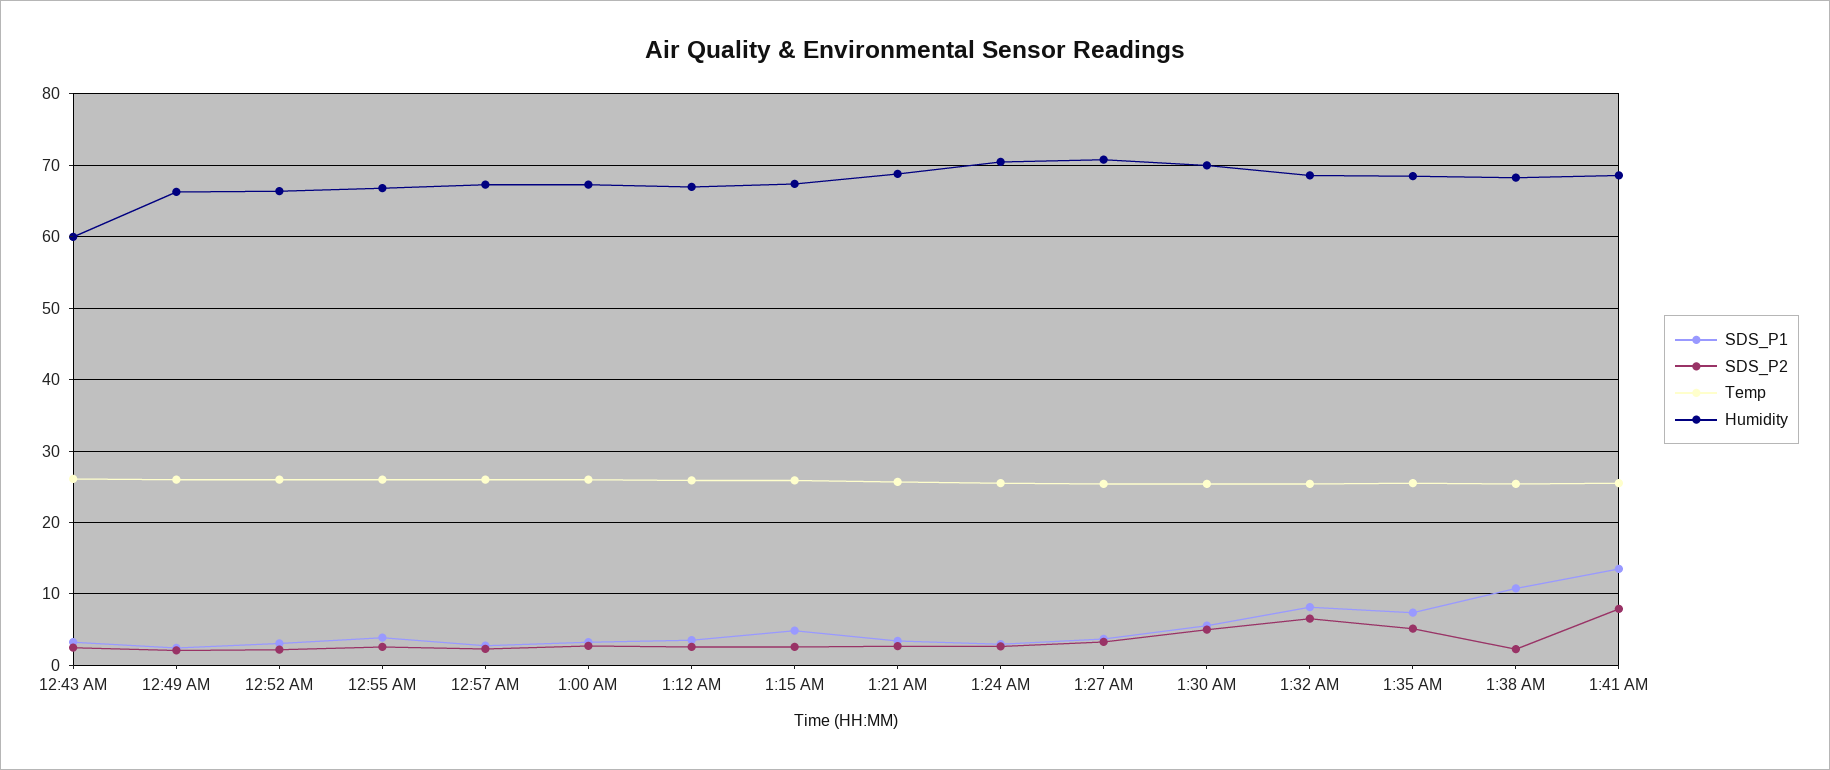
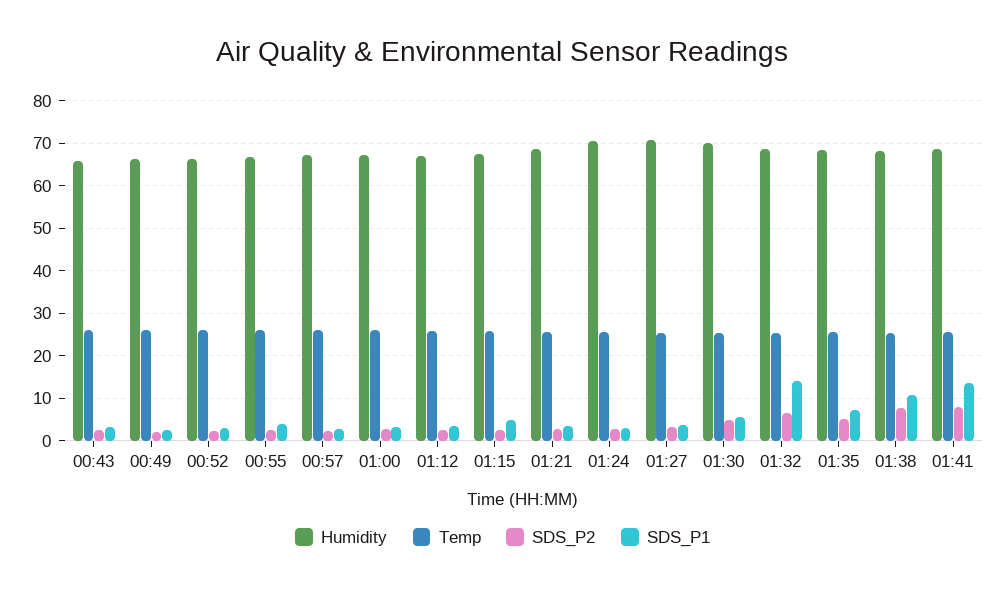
  {
    "SDS_P1": {
      "12:43 AM": 3,
      "12:49 AM": 2,
      "12:52 AM": 3,
      "12:55 AM": 4,
      "12:57 AM": 3,
      "1:00 AM": 3,
      "1:12 AM": 4,
      "1:15 AM": 5,
      "1:21 AM": 3,
      "1:24 AM": 3,
      "1:27 AM": 4,
      "1:30 AM": 6,
-     "1:32 AM": 8,
+     "1:32 AM": 14,
      "1:35 AM": 7,
      "1:38 AM": 11,
      "1:41 AM": 14
    },
    "SDS_P2": {
      "12:43 AM": 3,
      "12:49 AM": 2,
      "12:52 AM": 2,
      "12:55 AM": 3,
      "12:57 AM": 2,
      "1:00 AM": 3,
      "1:12 AM": 3,
      "1:15 AM": 3,
      "1:21 AM": 3,
      "1:24 AM": 3,
      "1:27 AM": 3,
      "1:30 AM": 5,
      "1:32 AM": 7,
      "1:35 AM": 5,
-     "1:38 AM": 2,
+     "1:38 AM": 8,
      "1:41 AM": 8
    },
    "Temp": {
      "12:43 AM": 26,
      "12:49 AM": 26,
      "12:52 AM": 26,
      "12:55 AM": 26,
      "12:57 AM": 26,
      "1:00 AM": 26,
      "1:12 AM": 26,
      "1:15 AM": 26,
      "1:21 AM": 26,
      "1:24 AM": 26,
      "1:27 AM": 25,
      "1:30 AM": 25,
      "1:32 AM": 25,
      "1:35 AM": 26,
      "1:38 AM": 25,
      "1:41 AM": 26
    },
    "Humidity": {
-     "12:43 AM": 60,
+     "12:43 AM": 66,
      "12:49 AM": 66,
      "12:52 AM": 66,
      "12:55 AM": 67,
      "12:57 AM": 67,
      "1:00 AM": 67,
      "1:12 AM": 67,
      "1:15 AM": 67,
      "1:21 AM": 69,
      "1:24 AM": 71,
      "1:27 AM": 71,
      "1:30 AM": 70,
      "1:32 AM": 69,
      "1:35 AM": 69,
      "1:38 AM": 68,
      "1:41 AM": 69
    }
  }

